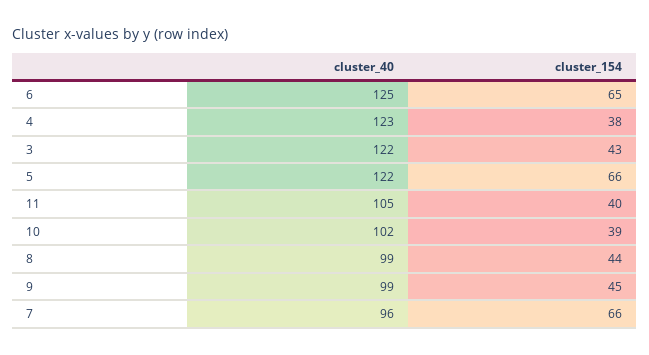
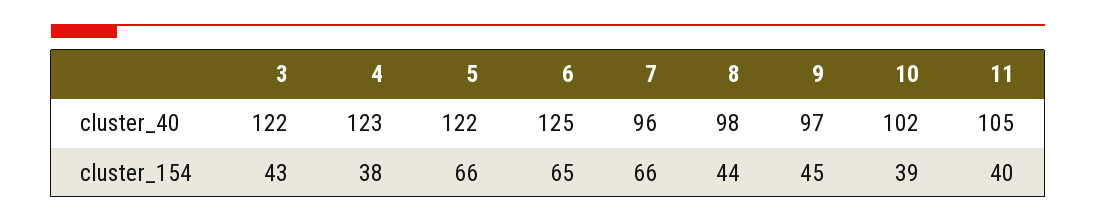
  {
    "cluster_40": {
      "6": 125,
      "4": 123,
      "3": 122,
      "5": 122,
      "11": 105,
      "10": 102,
-     "8": 99,
+     "8": 98,
-     "9": 99,
+     "9": 97,
      "7": 96
    },
    "cluster_154": {
      "6": 65,
      "4": 38,
      "3": 43,
      "5": 66,
      "11": 40,
      "10": 39,
      "8": 44,
      "9": 45,
      "7": 66
    }
  }

